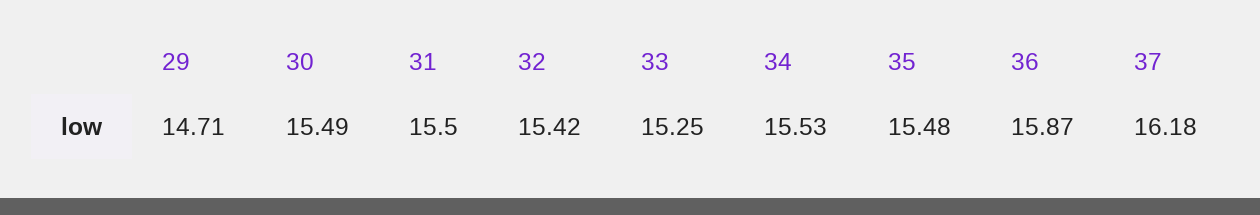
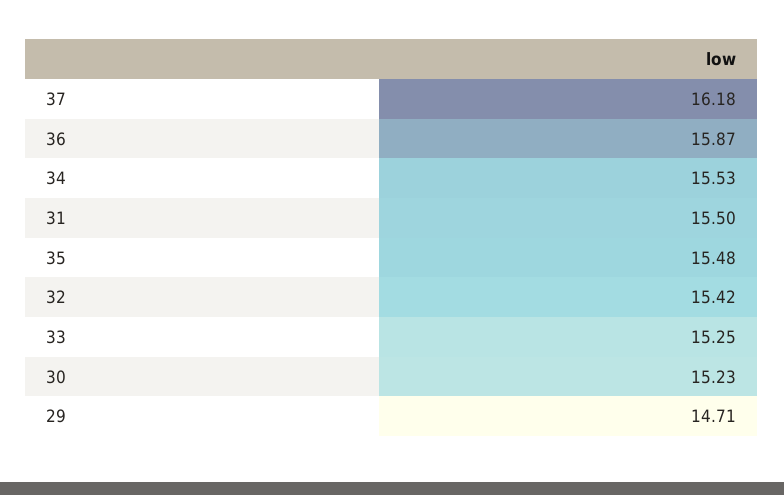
  {
    "29": 14.71,
-   "30": 15.49,
+   "30": 15.23,
    "31": 15.5,
    "32": 15.42,
    "33": 15.25,
    "34": 15.53,
    "35": 15.48,
    "36": 15.87,
    "37": 16.18
  }

